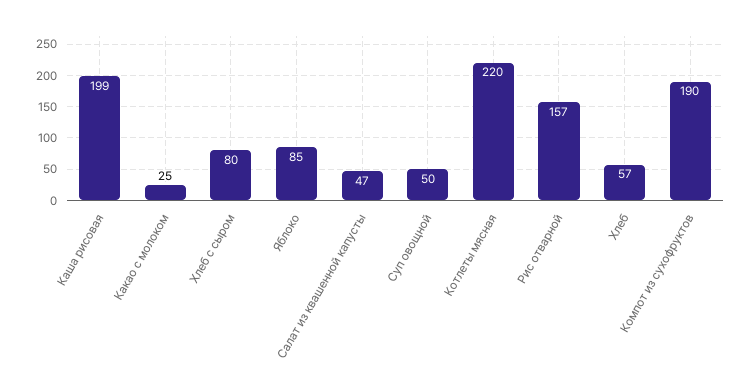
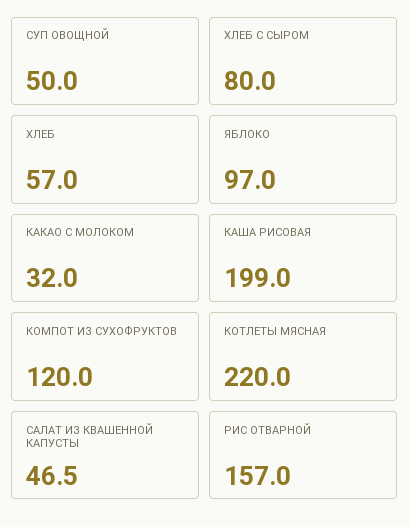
  {
    "Каша рисовая": 199,
-   "Какао с молоком": 25,
+   "Какао с молоком": 32,
    "Хлеб с сыром": 80,
-   "Яблоко": 85,
+   "Яблоко": 97,
    "Салат из квашенной капусты": 46.5,
    "Суп овощной": 50,
    "Котлеты мясная": 220,
    "Рис отварной": 157,
    "Хлеб": 57,
-   "Компот из сухофруктов": 190
+   "Компот из сухофруктов": 120
  }

